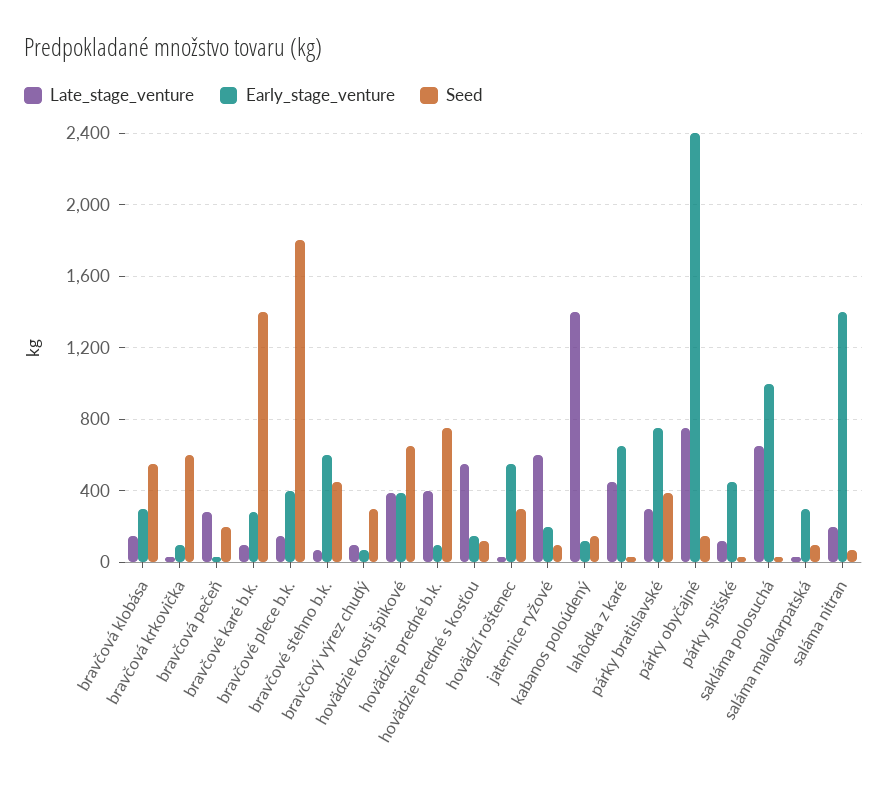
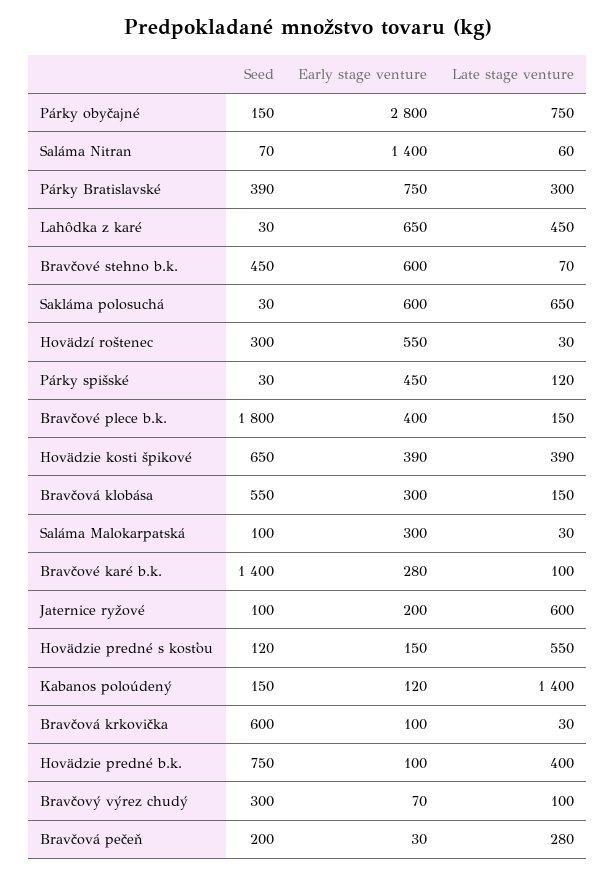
  {
    "Late_stage_venture": {
      "bravčová klobása": 150,
      "bravčová krkovička": 30,
      "bravčová pečeň": 280,
      "bravčové karé b.k.": 100,
      "bravčové plece b.k.": 150,
      "bravčové stehno b.k.": 70,
      "bravčový výrez chudý": 100,
      "hovädzie kosti špikové": 390,
      "hovädzie predné b.k.": 400,
      "hovädzie predné s kosťou": 550,
      "hovädzí roštenec": 30,
      "jaternice ryžové": 600,
      "kabanos poloúdený": 1400,
      "lahôdka z karé": 450,
      "párky bratislavské": 300,
      "párky obyčajné": 750,
      "párky spišské": 120,
      "sakláma polosuchá": 650,
      "saláma malokarpatská": 30,
-     "saláma nitran": 200
+     "saláma nitran": 60
    },
    "Early_stage_venture": {
      "bravčová klobása": 300,
      "bravčová krkovička": 100,
      "bravčová pečeň": 30,
      "bravčové karé b.k.": 280,
      "bravčové plece b.k.": 400,
      "bravčové stehno b.k.": 600,
      "bravčový výrez chudý": 70,
      "hovädzie kosti špikové": 390,
      "hovädzie predné b.k.": 100,
      "hovädzie predné s kosťou": 150,
      "hovädzí roštenec": 550,
      "jaternice ryžové": 200,
      "kabanos poloúdený": 120,
      "lahôdka z karé": 650,
      "párky bratislavské": 750,
-     "párky obyčajné": 2400,
+     "párky obyčajné": 2800,
      "párky spišské": 450,
-     "sakláma polosuchá": 1000,
+     "sakláma polosuchá": 600,
      "saláma malokarpatská": 300,
      "saláma nitran": 1400
    },
    "Seed": {
      "bravčová klobása": 550,
      "bravčová krkovička": 600,
      "bravčová pečeň": 200,
      "bravčové karé b.k.": 1400,
      "bravčové plece b.k.": 1800,
      "bravčové stehno b.k.": 450,
      "bravčový výrez chudý": 300,
      "hovädzie kosti špikové": 650,
      "hovädzie predné b.k.": 750,
      "hovädzie predné s kosťou": 120,
      "hovädzí roštenec": 300,
      "jaternice ryžové": 100,
      "kabanos poloúdený": 150,
      "lahôdka z karé": 30,
      "párky bratislavské": 390,
      "párky obyčajné": 150,
      "párky spišské": 30,
      "sakláma polosuchá": 30,
      "saláma malokarpatská": 100,
      "saláma nitran": 70
    }
  }

